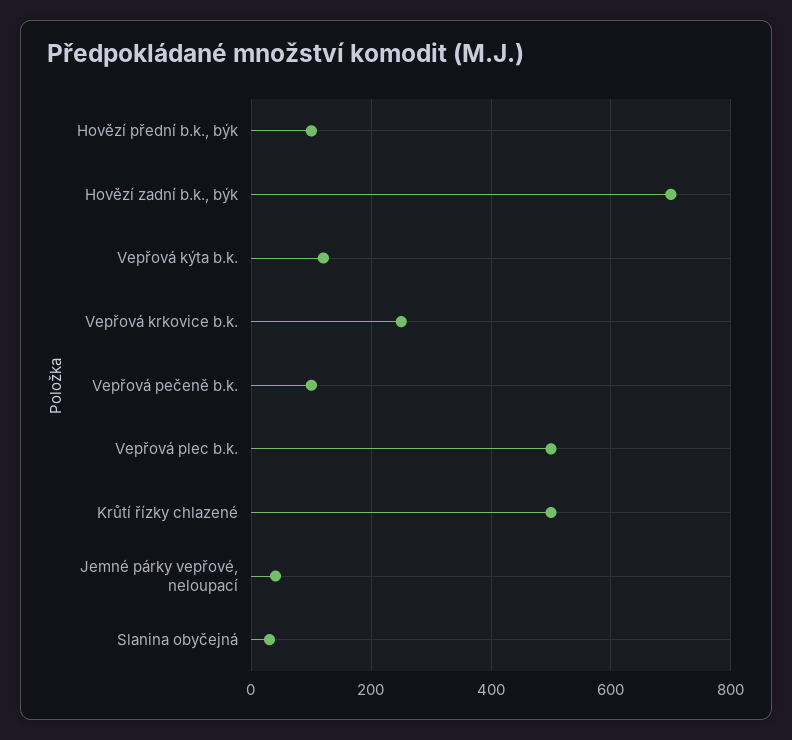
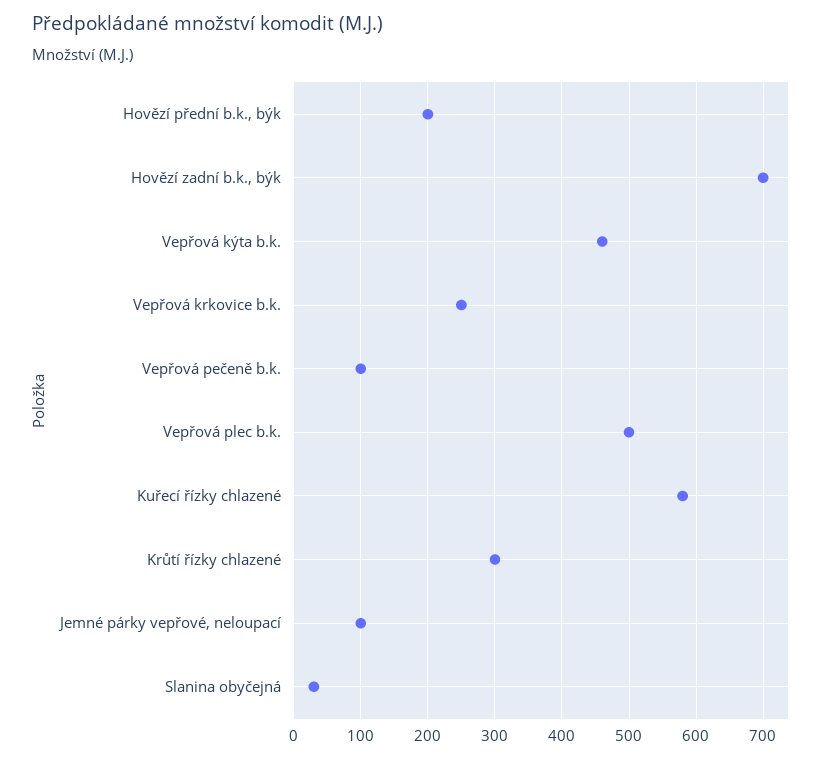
  {
-   "Hovězí přední b.k., býk": 100,
+   "Hovězí přední b.k., býk": 200,
    "Hovězí zadní b.k., býk": 700,
-   "Vepřová kýta b.k.": 120,
+   "Vepřová kýta b.k.": 460,
    "Vepřová krkovice b.k.": 250,
    "Vepřová pečeně b.k.": 100,
    "Vepřová plec b.k.": 500,
-   "Krůtí řízky chlazené": 500,
+   "Krůtí řízky chlazené": 300,
-   "Jemné párky vepřové, neloupací": 40,
+   "Jemné párky vepřové, neloupací": 100,
-   "Slanina obyčejná": 30
+   "Slanina obyčejná": 30,
+   "Kuřecí řízky chlazené": 580
  }

